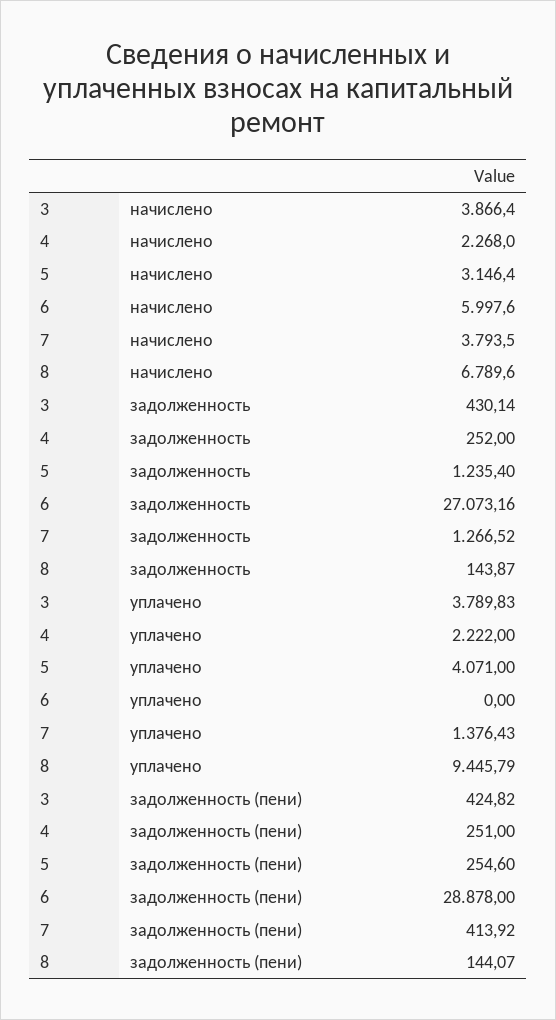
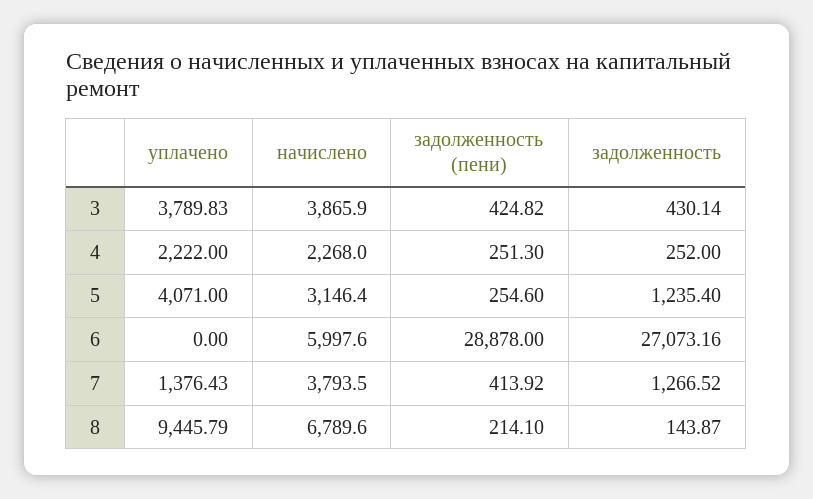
  {
    "3": {
-     "начислено": 3866.4,
+     "начислено": 3865.9,
      "задолженность": 430.14,
      "уплачено": 3789.83,
      "задолженность (пени)": 424.82
    },
    "4": {
      "начислено": 2268,
      "задолженность": 252,
      "уплачено": 2222,
-     "задолженность (пени)": 251
+     "задолженность (пени)": 251.3
    },
    "5": {
      "начислено": 3146.4,
      "задолженность": 1235.4,
      "уплачено": 4071,
      "задолженность (пени)": 254.6
    },
    "6": {
      "начислено": 5997.6,
      "задолженность": 27073.16,
      "уплачено": 0,
      "задолженность (пени)": 28878
    },
    "7": {
      "начислено": 3793.5,
      "задолженность": 1266.52,
      "уплачено": 1376.43,
      "задолженность (пени)": 413.92
    },
    "8": {
      "начислено": 6789.6,
      "задолженность": 143.87,
      "уплачено": 9445.79,
-     "задолженность (пени)": 144.07
+     "задолженность (пени)": 214.1
    }
  }

